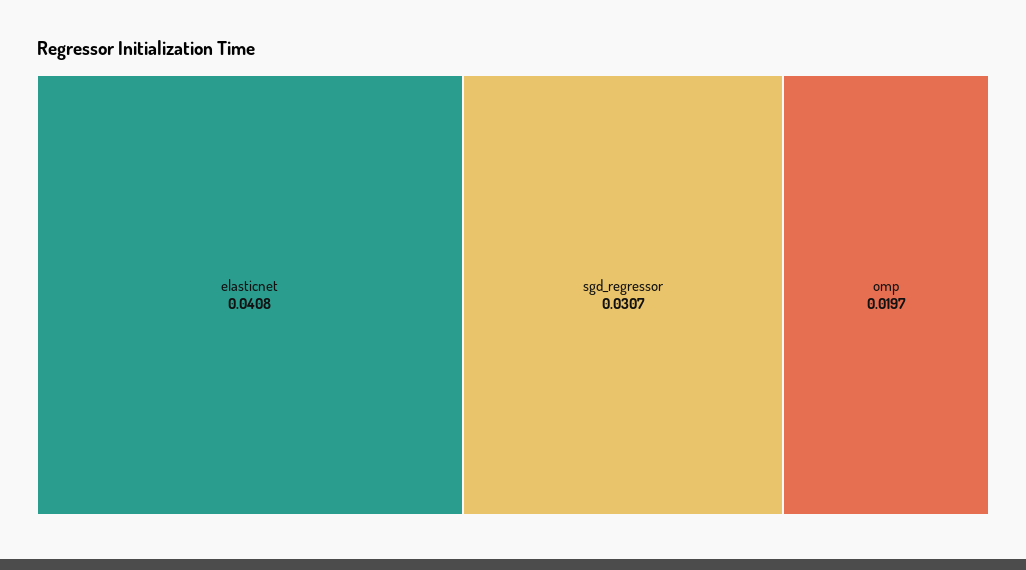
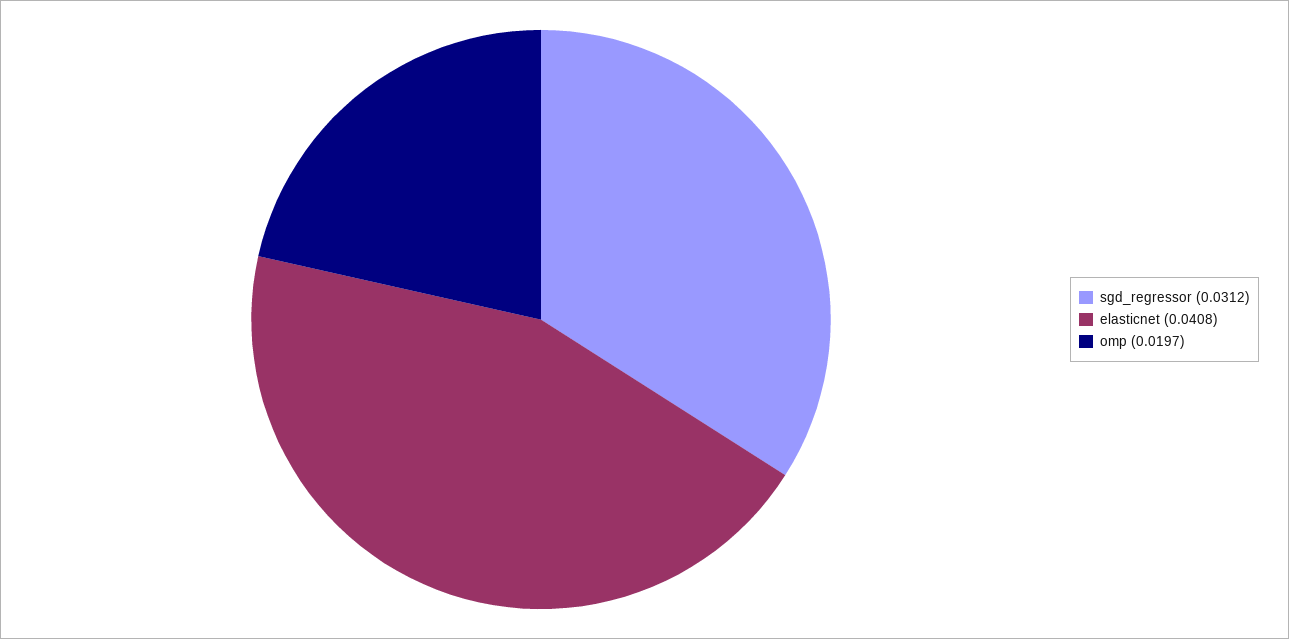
  {
    "elasticnet": 0.0408,
-   "sgd_regressor": 0.0307,
+   "sgd_regressor": 0.0312,
    "omp": 0.0197
  }

